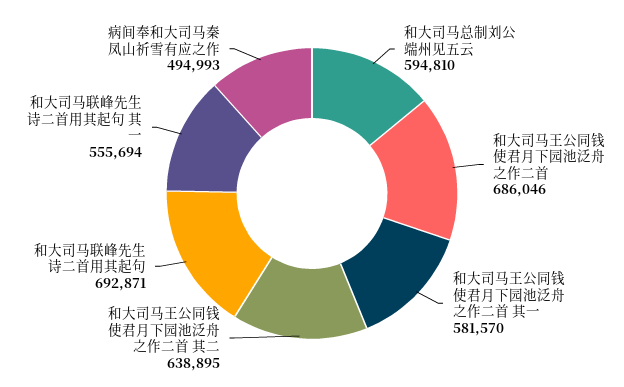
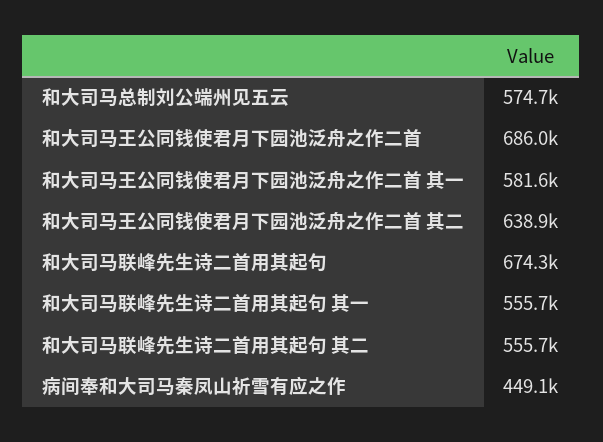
  {
-   "和大司马总制刘公端州见五云": 594810,
+   "和大司马总制刘公端州见五云": 574700,
    "和大司马王公同钱使君月下园池泛舟之作二首": 686046,
    "和大司马王公同钱使君月下园池泛舟之作二首 其一": 581570,
    "和大司马王公同钱使君月下园池泛舟之作二首 其二": 638895,
-   "和大司马联峰先生诗二首用其起句": 692871,
+   "和大司马联峰先生诗二首用其起句": 674300,
    "和大司马联峰先生诗二首用其起句 其一": 555694,
-   "病间奉和大司马秦凤山祈雪有应之作": 494993
+   "病间奉和大司马秦凤山祈雪有应之作": 449100,
+   "和大司马联峰先生诗二首用其起句 其二": 555700
  }

